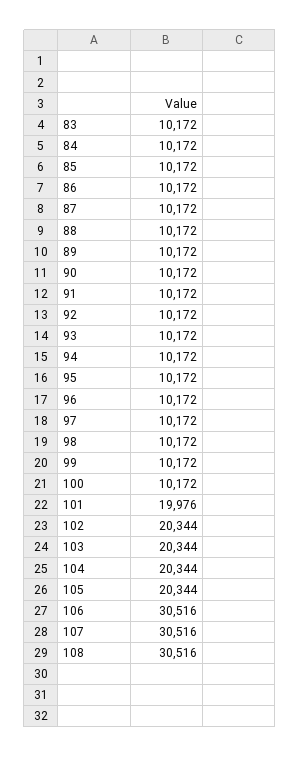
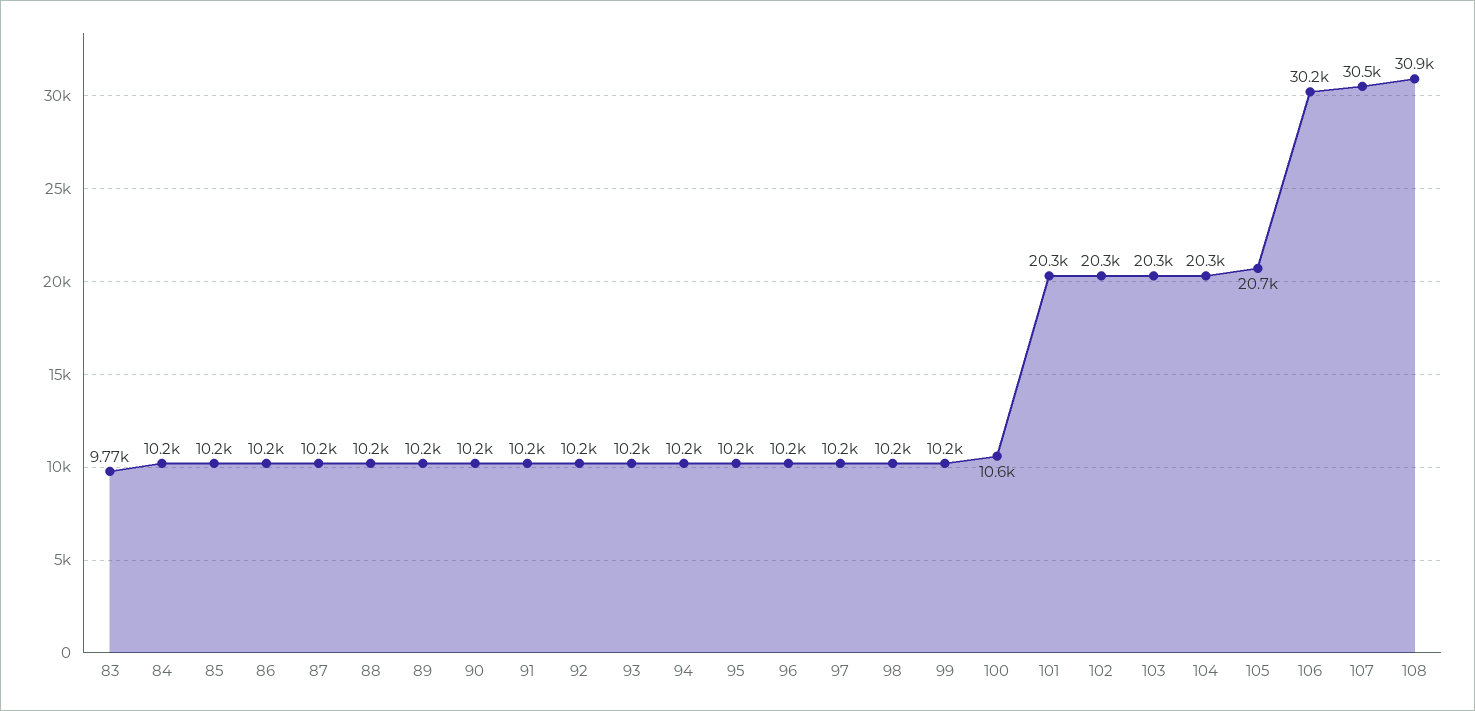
  {
-   "83": 10172,
+   "83": 9770,
    "84": 10172,
    "85": 10172,
    "86": 10172,
    "87": 10172,
    "88": 10172,
    "89": 10172,
    "90": 10172,
    "91": 10172,
    "92": 10172,
    "93": 10172,
    "94": 10172,
    "95": 10172,
    "96": 10172,
    "97": 10172,
    "98": 10172,
    "99": 10172,
-   "100": 10172,
+   "100": 10600,
-   "101": 19976,
+   "101": 20300,
    "102": 20344,
    "103": 20344,
    "104": 20344,
-   "105": 20344,
+   "105": 20700,
-   "106": 30516,
+   "106": 30200,
    "107": 30516,
-   "108": 30516
+   "108": 30900
  }

